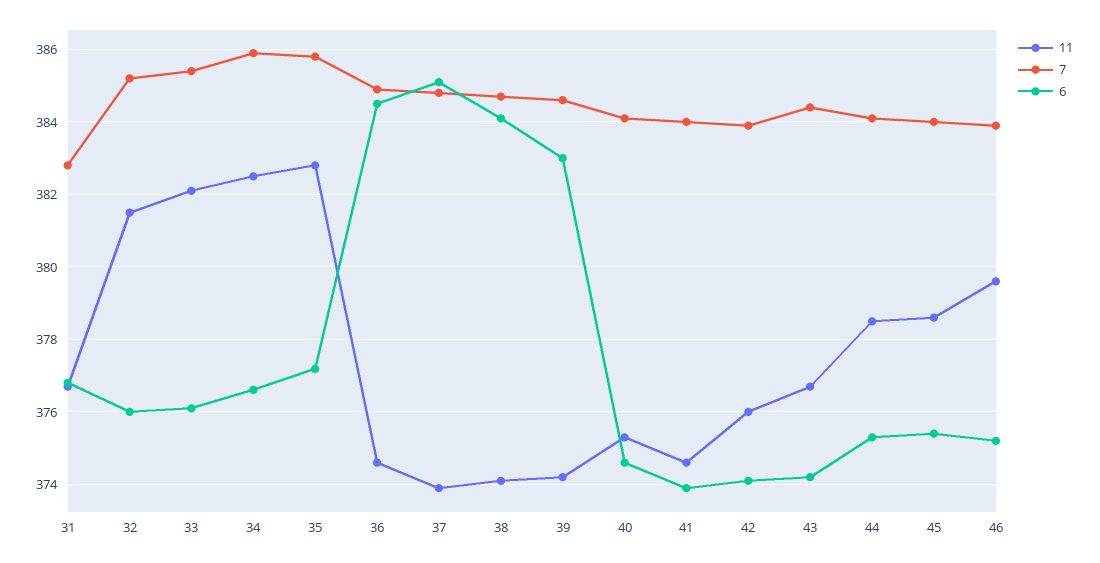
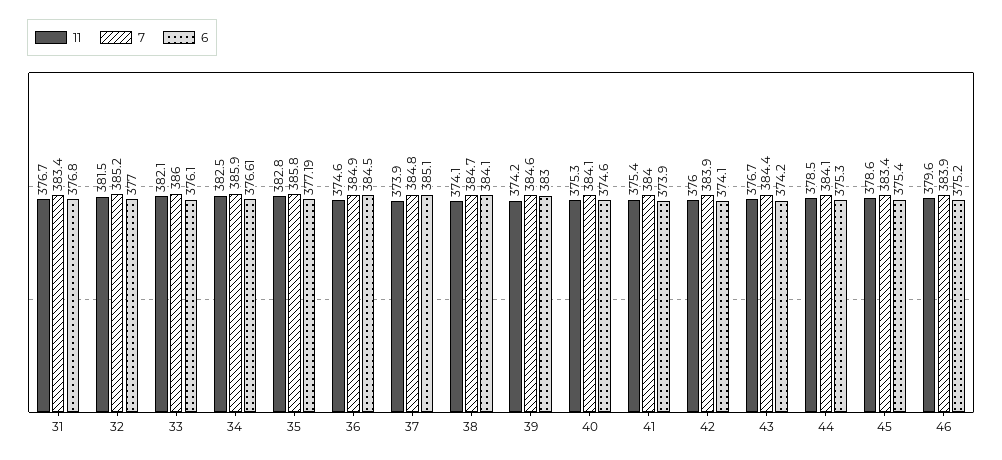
  {
    "11": {
      "31": 376.7,
      "32": 381.5,
      "33": 382.1,
      "34": 382.5,
      "35": 382.8,
      "36": 374.6,
      "37": 373.9,
      "38": 374.1,
      "39": 374.2,
      "40": 375.3,
-     "41": 374.6,
+     "41": 375.4,
      "42": 376,
      "43": 376.7,
      "44": 378.5,
      "45": 378.6,
      "46": 379.6
    },
    "7": {
-     "31": 382.8,
+     "31": 383.4,
      "32": 385.2,
-     "33": 385.4,
+     "33": 386,
      "34": 385.9,
      "35": 385.8,
      "36": 384.9,
      "37": 384.8,
      "38": 384.7,
      "39": 384.6,
      "40": 384.1,
      "41": 384,
      "42": 383.9,
      "43": 384.4,
      "44": 384.1,
-     "45": 384,
+     "45": 383.4,
      "46": 383.9
    },
    "6": {
      "31": 376.8,
-     "32": 376,
+     "32": 377,
      "33": 376.1,
      "34": 376.61,
      "35": 377.19,
      "36": 384.5,
      "37": 385.1,
      "38": 384.1,
      "39": 383,
      "40": 374.6,
      "41": 373.9,
      "42": 374.1,
      "43": 374.2,
      "44": 375.3,
      "45": 375.4,
      "46": 375.2
    }
  }

